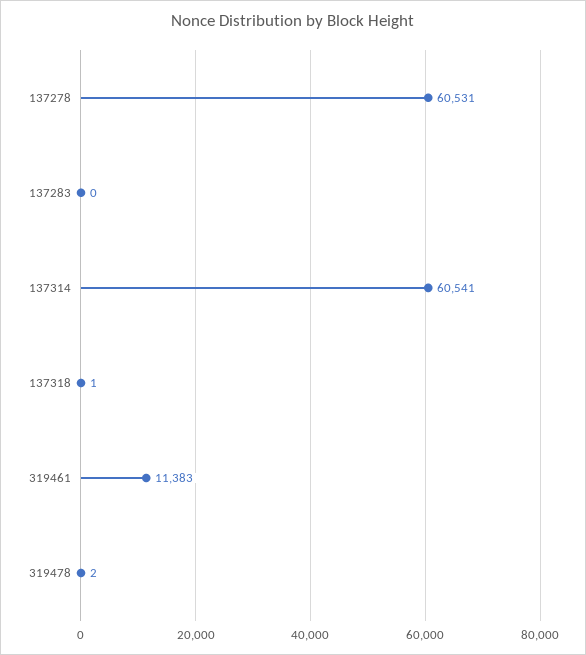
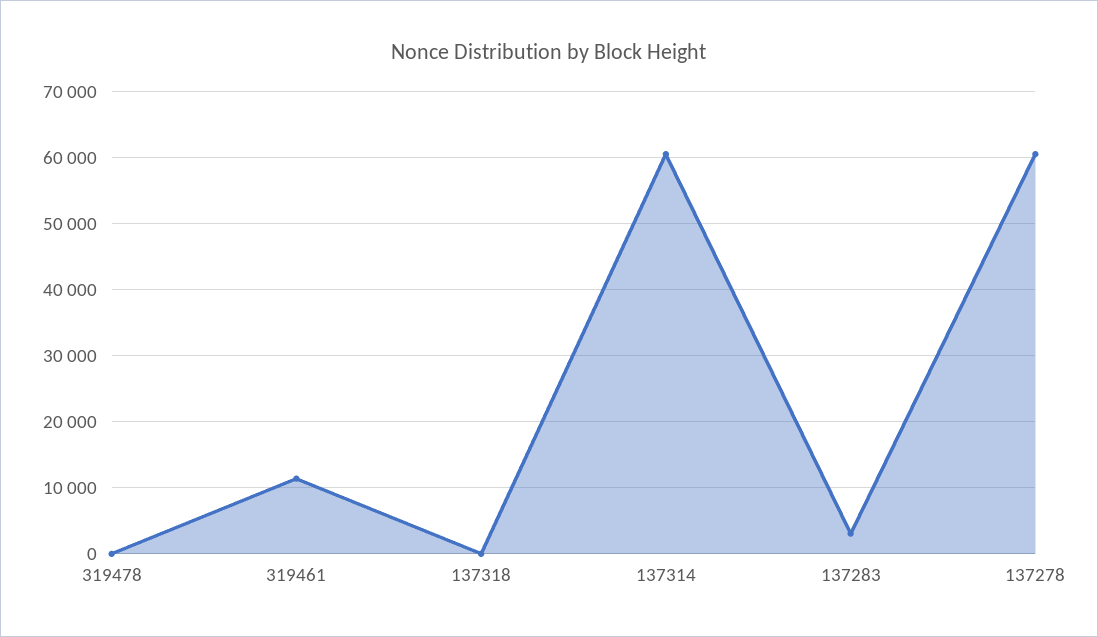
  {
    "137278": 60531,
-   "137283": 0,
+   "137283": 3000,
    "137314": 60541,
    "137318": 1,
    "319461": 11383,
    "319478": 2
  }

